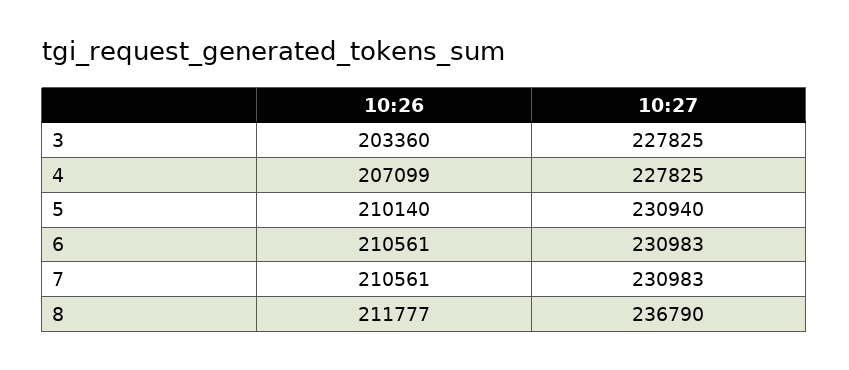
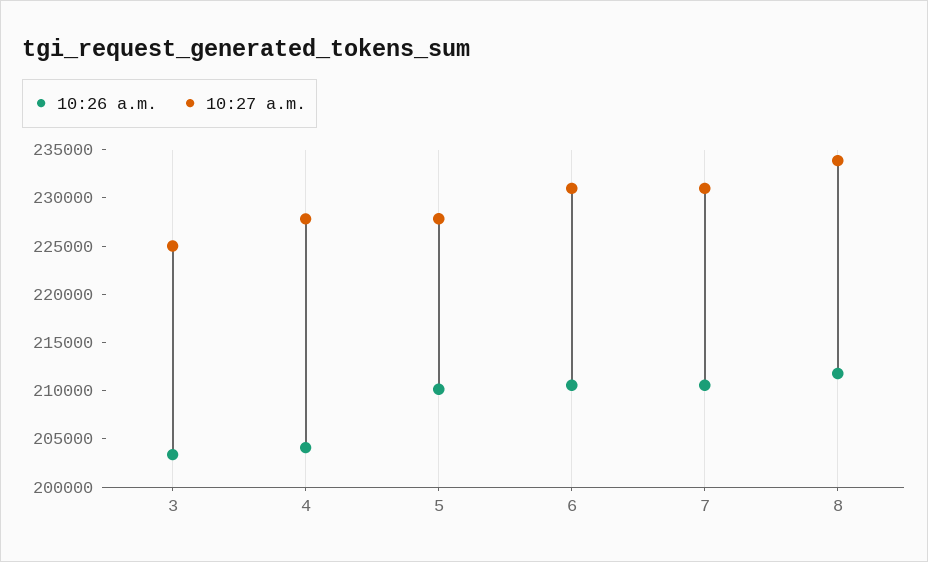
  {
    "10:26": {
      "3": 203360,
-     "4": 207099,
+     "4": 204000,
      "5": 210140,
      "6": 210561,
      "7": 210561,
      "8": 211777
    },
    "10:27": {
-     "3": 227825,
+     "3": 225000,
      "4": 227825,
-     "5": 230940,
+     "5": 228000,
      "6": 230983,
      "7": 230983,
-     "8": 236790
+     "8": 234000
    }
  }

